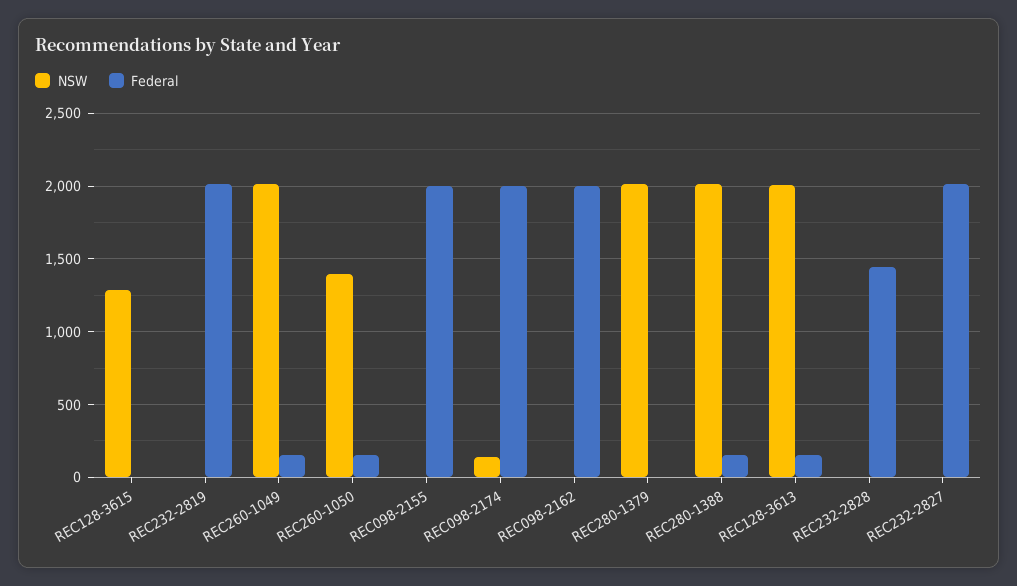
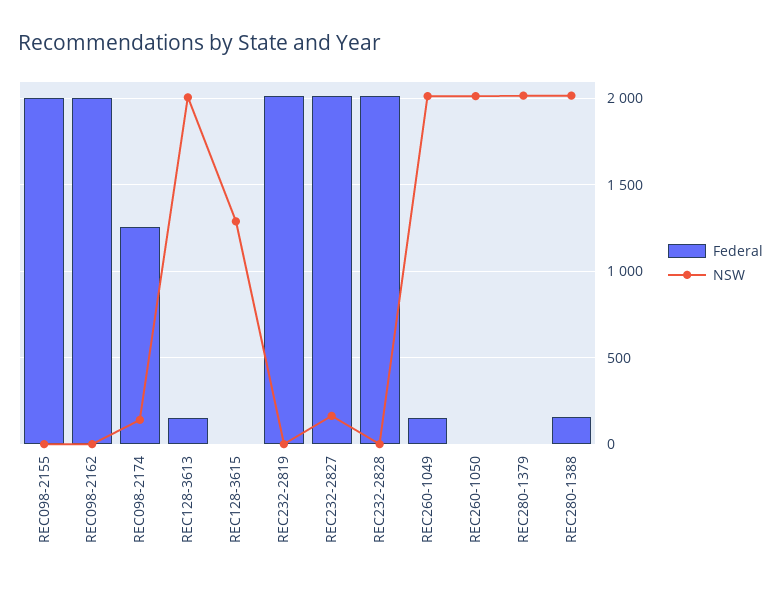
  {
    "NSW": {
      "REC128-3615": 1300,
      "REC232-2819": 0,
      "REC260-1049": 2000,
-     "REC260-1050": 1400,
+     "REC260-1050": 2000,
      "REC098-2155": 0,
      "REC098-2174": 150,
      "REC098-2162": 0,
      "REC280-1379": 2000,
      "REC280-1388": 2000,
      "REC128-3613": 2000,
      "REC232-2828": 0,
-     "REC232-2827": 0
+     "REC232-2827": 150
    },
    "Federal": {
      "REC128-3615": 0,
      "REC232-2819": 2000,
      "REC260-1049": 150,
-     "REC260-1050": 150,
+     "REC260-1050": 0,
      "REC098-2155": 2000,
-     "REC098-2174": 2000,
+     "REC098-2174": 1250,
      "REC098-2162": 2000,
      "REC280-1379": 0,
      "REC280-1388": 150,
      "REC128-3613": 150,
-     "REC232-2828": 1450,
+     "REC232-2828": 2000,
      "REC232-2827": 2000
    }
  }

